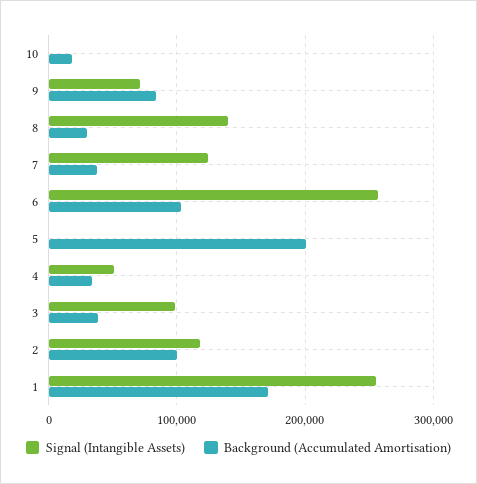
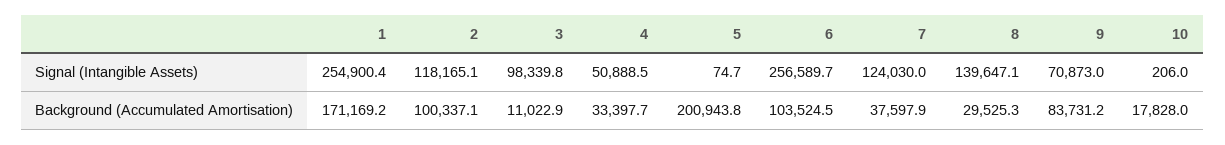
  {
    "Signal (Intangible Assets)": {
      "10": 206,
      "9": 70873,
      "8": 139647.1,
      "7": 124030,
      "6": 256589.7,
      "5": 74.7,
      "4": 50888.5,
      "3": 98339.8,
      "2": 118165.1,
      "1": 254900.4
    },
    "Background (Accumulated Amortisation)": {
      "10": 17828,
      "9": 83731.2,
      "8": 29525.3,
      "7": 37597.9,
      "6": 103524.5,
      "5": 200943.8,
      "4": 33397.7,
-     "3": 40000,
+     "3": 11022.9,
      "2": 100337.1,
      "1": 171169.2
    }
  }

